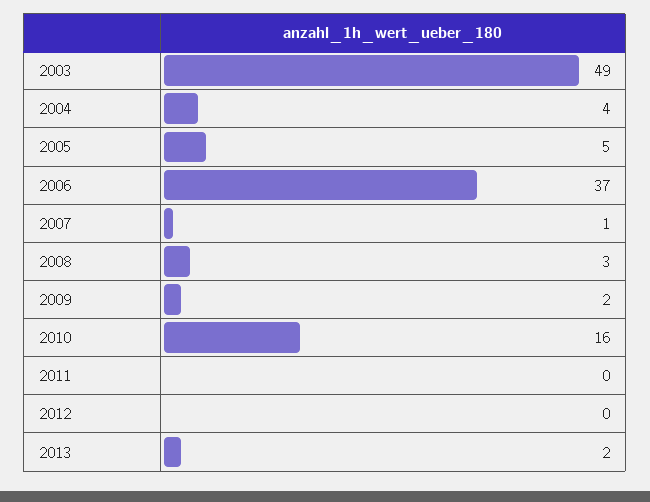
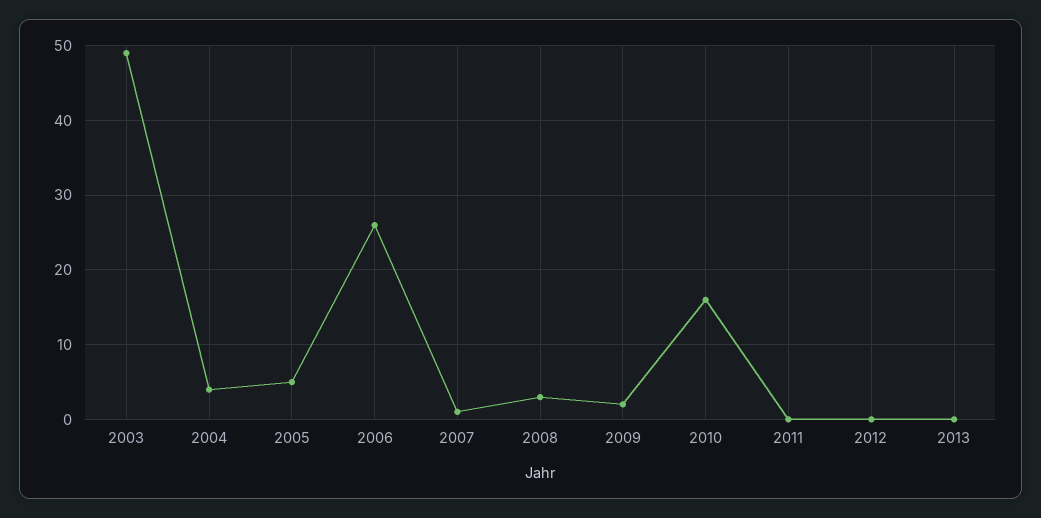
  {
    "2003": 49,
    "2004": 4,
    "2005": 5,
-   "2006": 37,
+   "2006": 26,
    "2007": 1,
    "2008": 3,
    "2009": 2,
    "2010": 16,
    "2011": 0,
    "2012": 0,
-   "2013": 2
+   "2013": 0
  }

